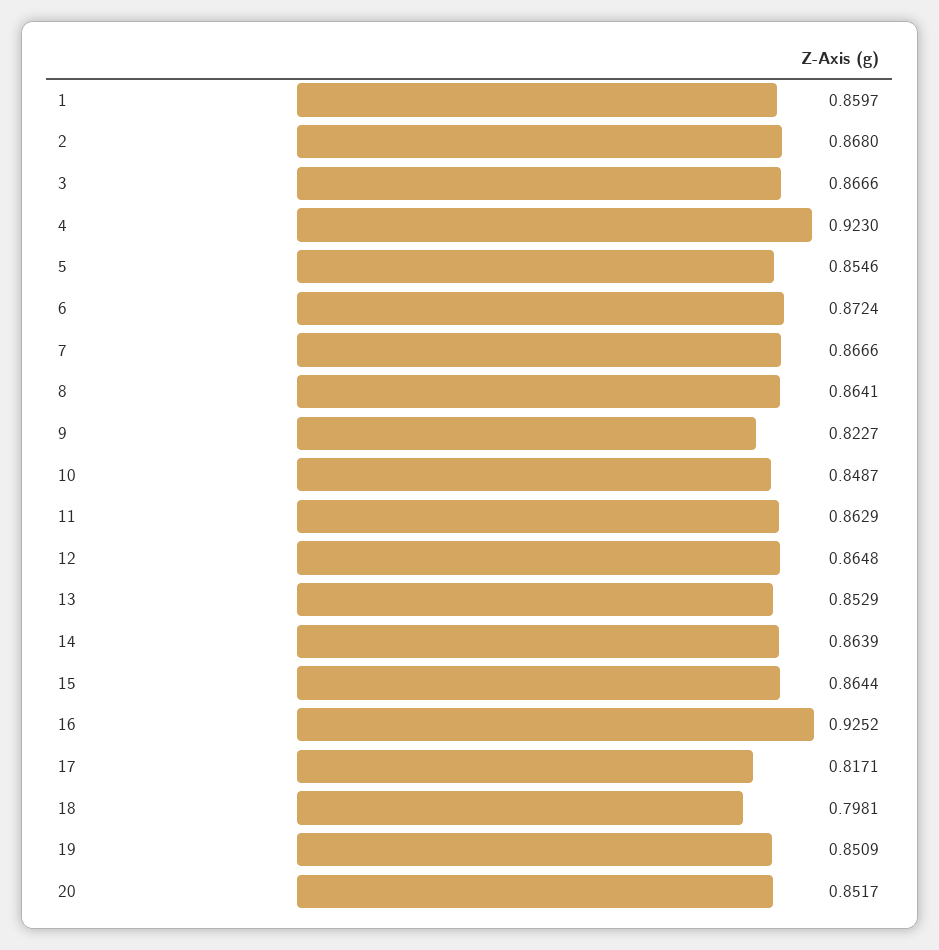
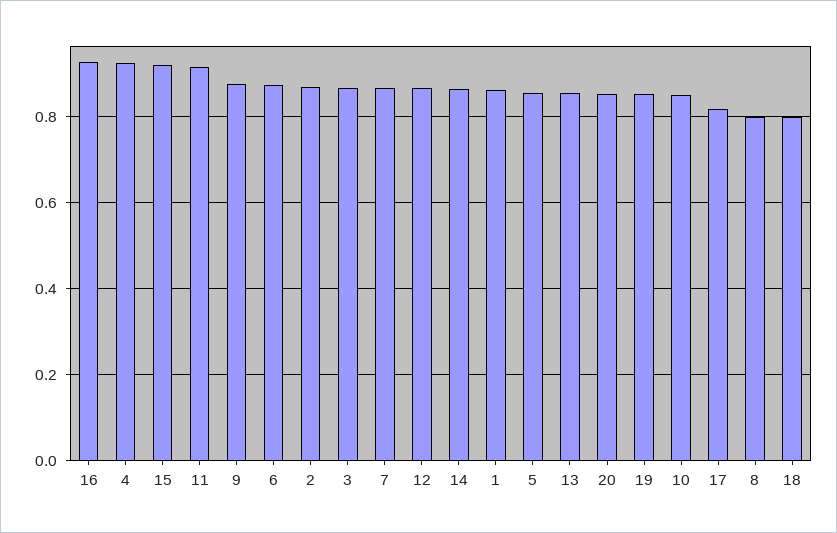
  {
    "1": 0.8597,
    "2": 0.868,
    "3": 0.8666,
    "4": 0.923,
    "5": 0.8546,
    "6": 0.8724,
    "7": 0.8666,
-   "8": 0.8641,
+   "8": 0.8,
-   "9": 0.8227,
+   "9": 0.88,
    "10": 0.8487,
-   "11": 0.8629,
+   "11": 0.92,
    "12": 0.8648,
    "13": 0.8529,
    "14": 0.8639,
-   "15": 0.8644,
+   "15": 0.92,
    "16": 0.9252,
    "17": 0.8171,
    "18": 0.7981,
    "19": 0.8509,
    "20": 0.8517
  }

